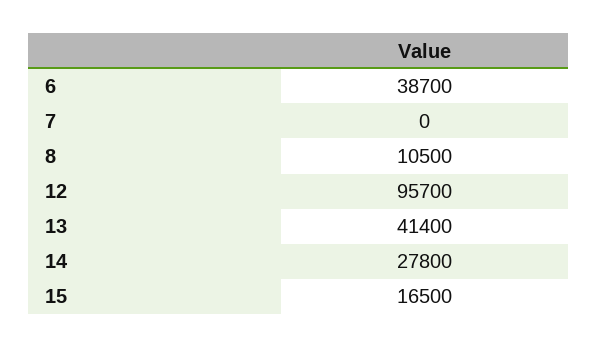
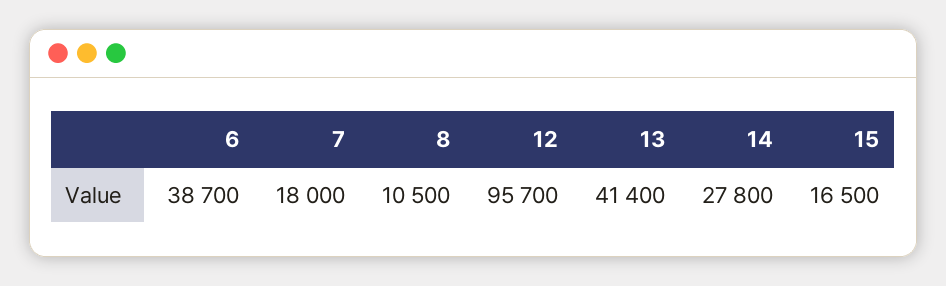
  {
    "6": 38700,
-   "7": 0,
+   "7": 18000,
    "8": 10500,
    "12": 95700,
    "13": 41400,
    "14": 27800,
    "15": 16500
  }

